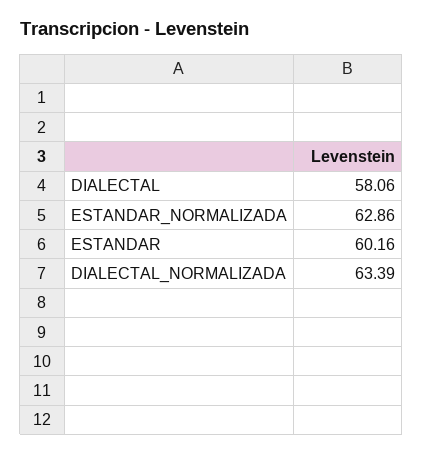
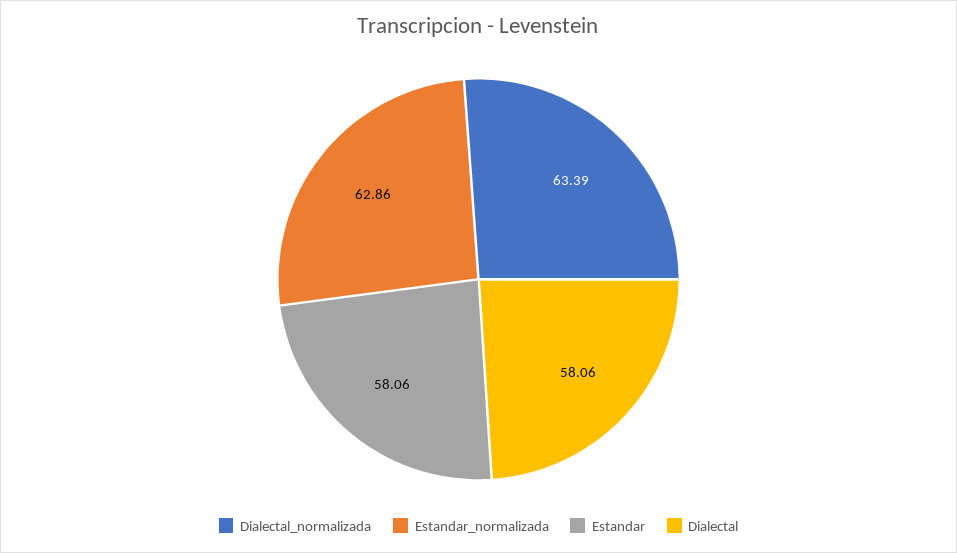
  {
    "DIALECTAL": 58.06,
    "ESTANDAR_NORMALIZADA": 62.86,
-   "ESTANDAR": 60.16,
+   "ESTANDAR": 58.06,
    "DIALECTAL_NORMALIZADA": 63.39
  }

